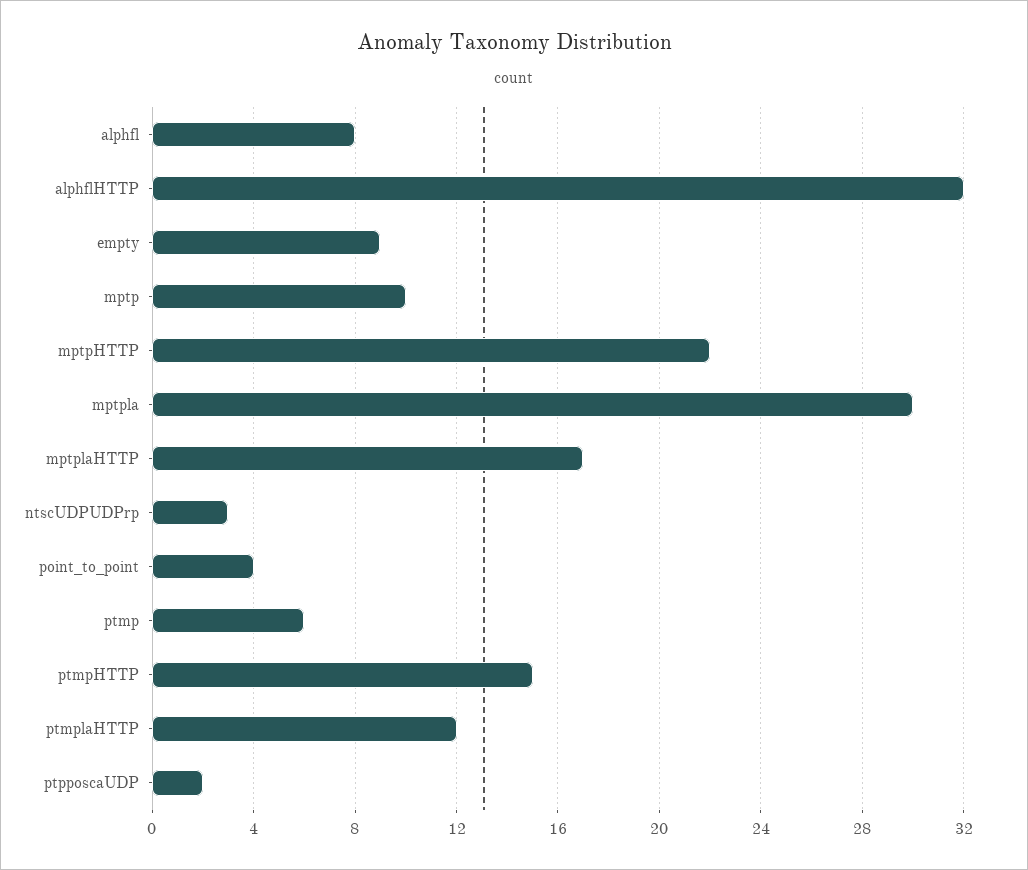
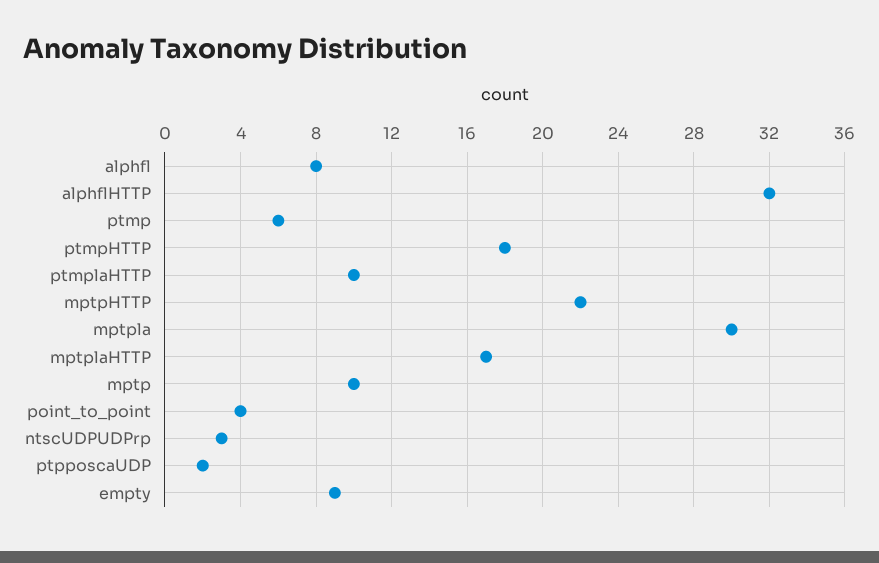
  {
    "alphfl": 8,
    "alphflHTTP": 32,
    "empty": 9,
    "mptp": 10,
    "mptpHTTP": 22,
    "mptpla": 30,
    "mptplaHTTP": 17,
    "ntscUDPUDPrp": 3,
    "point_to_point": 4,
    "ptmp": 6,
-   "ptmpHTTP": 15,
+   "ptmpHTTP": 18,
-   "ptmplaHTTP": 12,
+   "ptmplaHTTP": 10,
    "ptpposcaUDP": 2
  }

